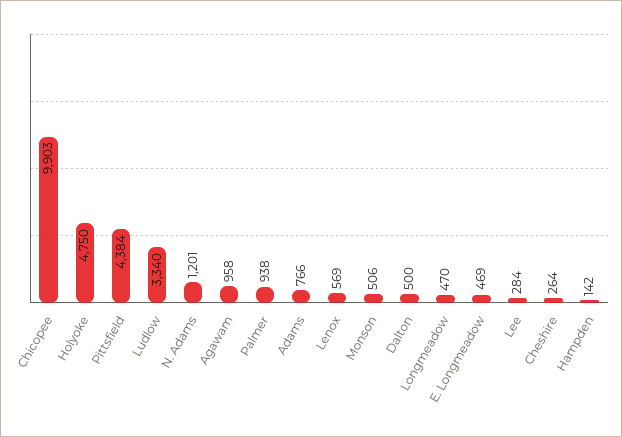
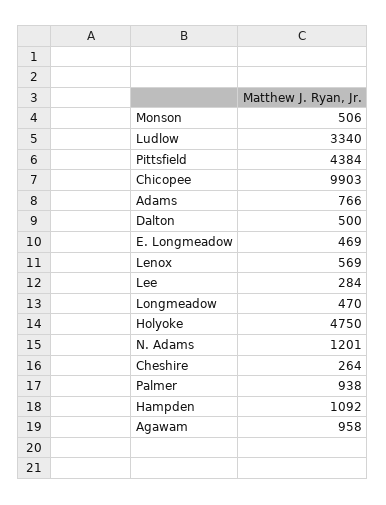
  {
    "Chicopee": 9903,
    "Holyoke": 4750,
    "Pittsfield": 4384,
    "Ludlow": 3340,
    "N. Adams": 1201,
    "Agawam": 958,
    "Palmer": 938,
    "Adams": 766,
    "Lenox": 569,
    "Monson": 506,
    "Dalton": 500,
    "Longmeadow": 470,
    "E. Longmeadow": 469,
    "Lee": 284,
    "Cheshire": 264,
-   "Hampden": 142
+   "Hampden": 1092
  }

